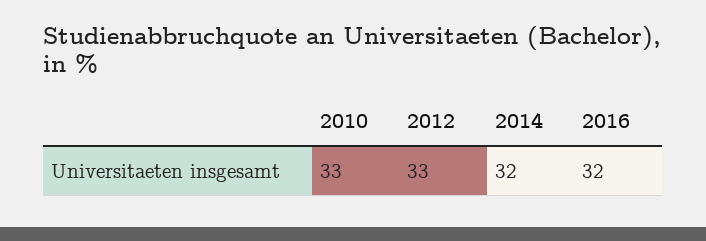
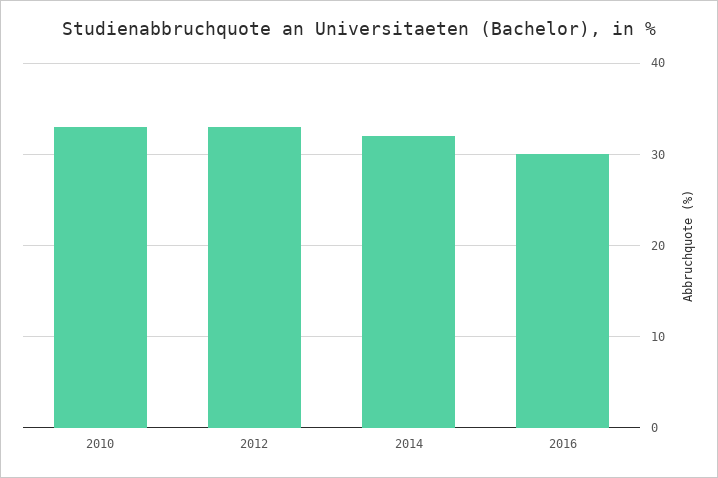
  {
    "2010": 33,
    "2012": 33,
    "2014": 32,
-   "2016": 32
+   "2016": 30
  }

